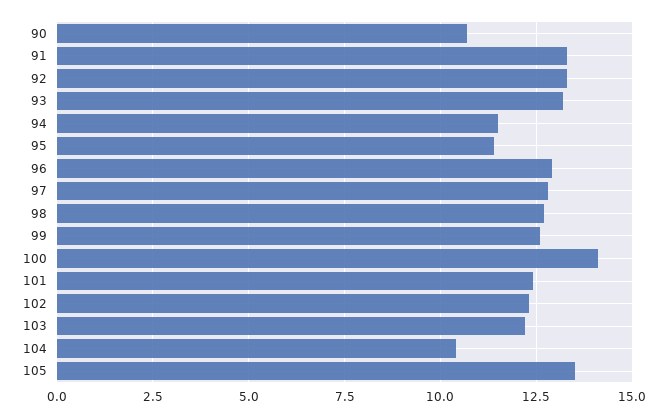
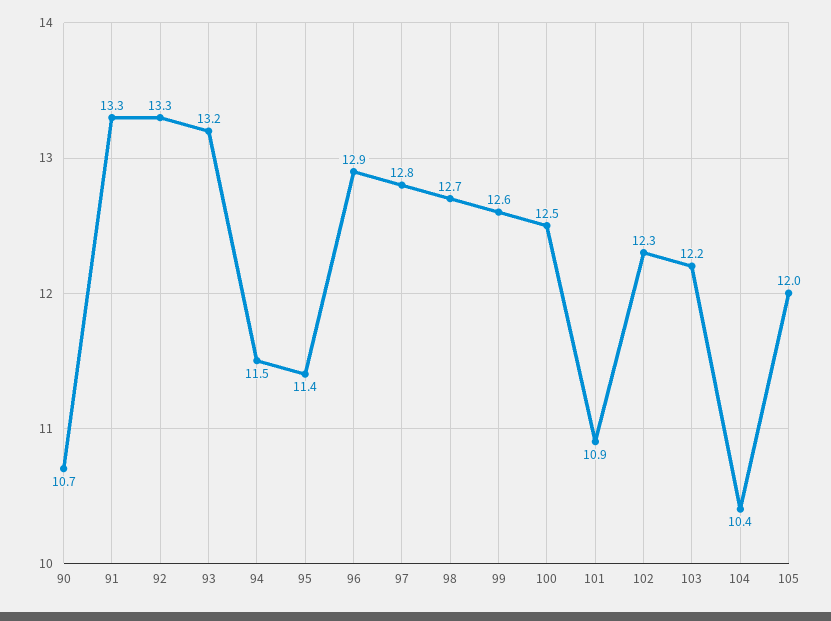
  {
    "90": 10.7,
    "91": 13.3,
    "92": 13.3,
    "93": 13.2,
    "94": 11.5,
    "95": 11.4,
    "96": 12.9,
    "97": 12.8,
    "98": 12.7,
    "99": 12.6,
-   "100": 14,
+   "100": 12.5,
-   "101": 12.5,
+   "101": 10.9,
    "102": 12.3,
    "103": 12.2,
    "104": 10.4,
-   "105": 13.5
+   "105": 12
  }

